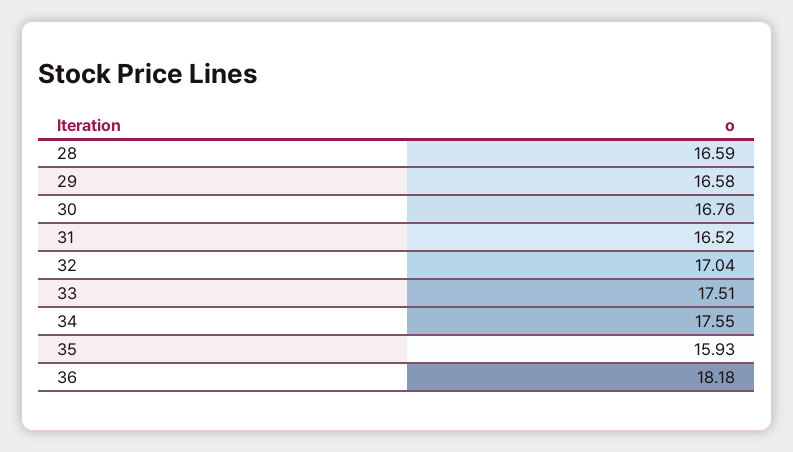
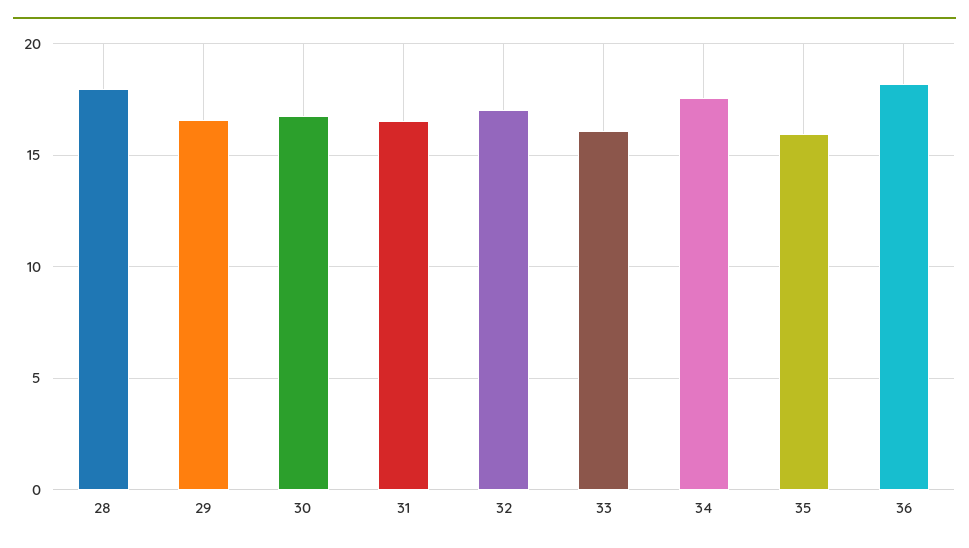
  {
-   "28": 16.59,
+   "28": 18,
    "29": 16.58,
    "30": 16.76,
    "31": 16.52,
    "32": 17.04,
-   "33": 17.51,
+   "33": 16,
    "34": 17.55,
    "35": 15.93,
    "36": 18.18
  }

